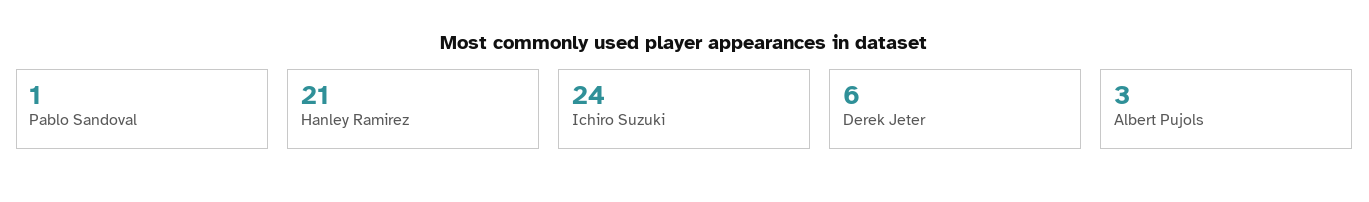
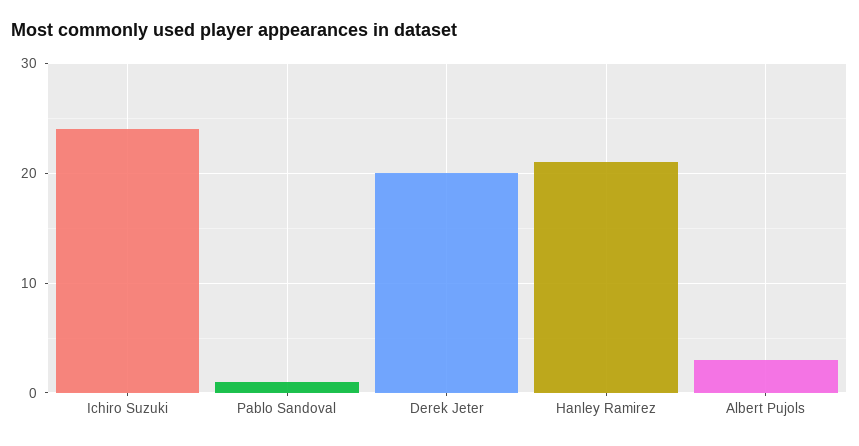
  {
    "Pablo Sandoval": 1,
    "Hanley Ramirez": 21,
    "Ichiro Suzuki": 24,
-   "Derek Jeter": 6,
+   "Derek Jeter": 20,
    "Albert Pujols": 3
  }

